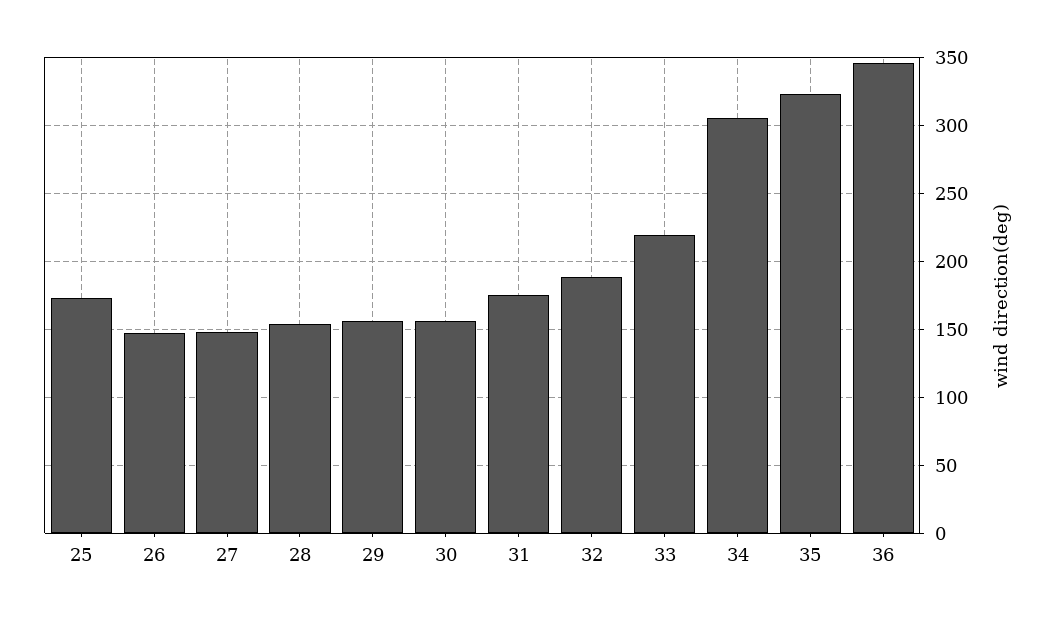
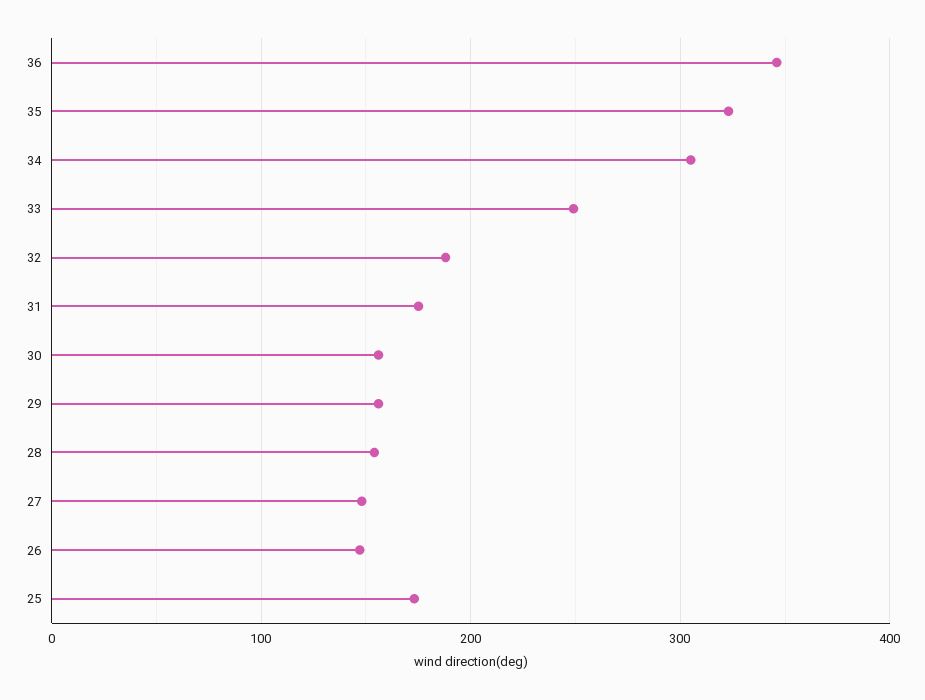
  {
    "25": 175,
    "26": 145,
    "27": 150,
    "28": 155,
    "29": 155,
    "30": 155,
    "31": 175,
    "32": 190,
-   "33": 220,
+   "33": 250,
    "34": 305,
    "35": 325,
    "36": 345
  }

